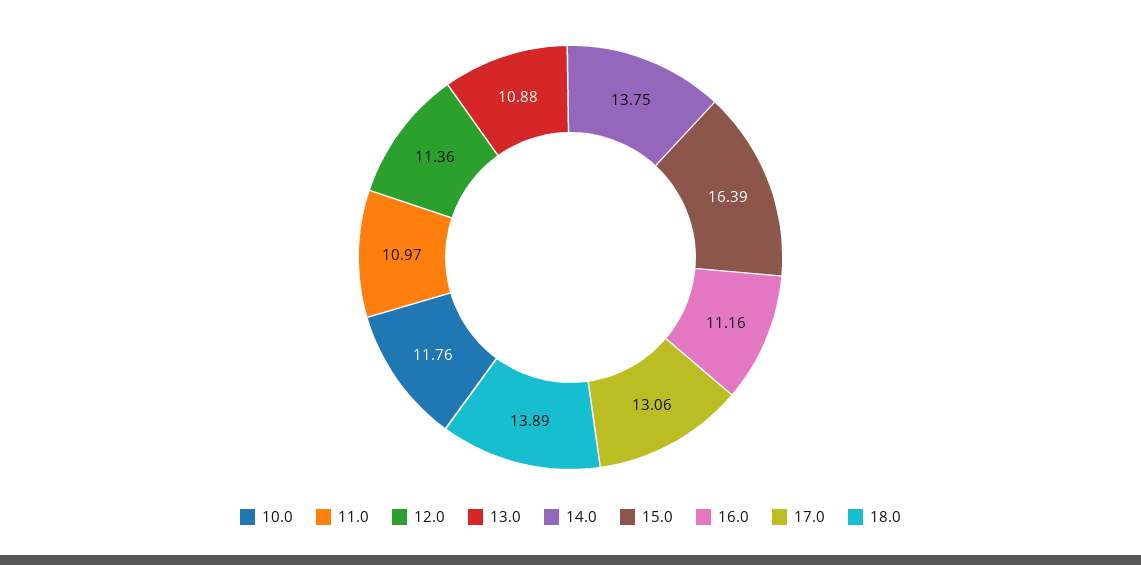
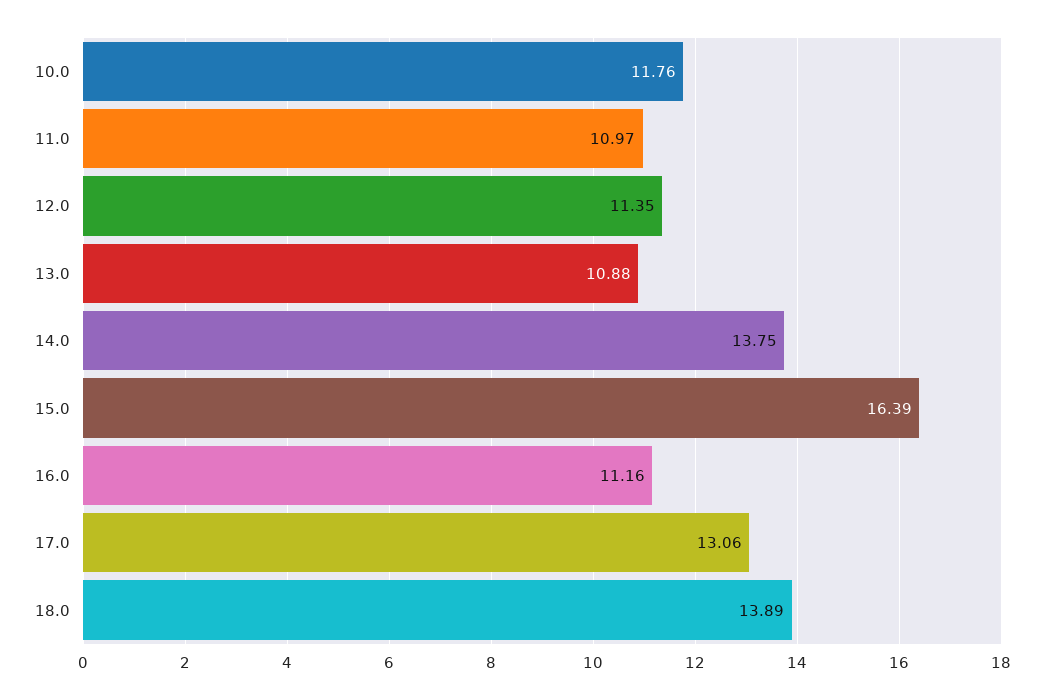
  {
    "10.0": 11.76,
    "11.0": 10.97,
-   "12.0": 11.36,
+   "12.0": 11.35,
    "13.0": 10.88,
    "14.0": 13.75,
    "15.0": 16.39,
    "16.0": 11.16,
    "17.0": 13.06,
    "18.0": 13.89
  }

